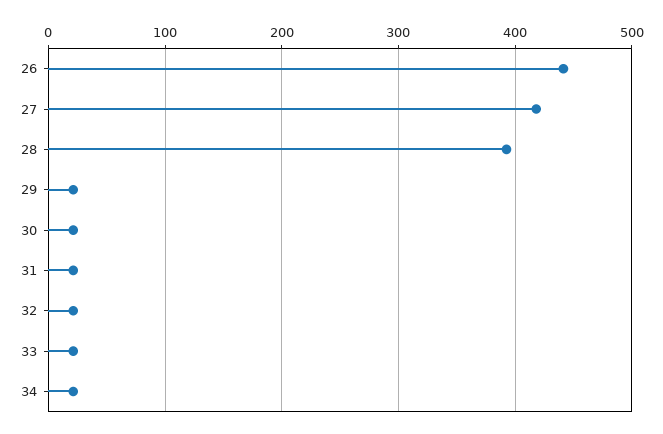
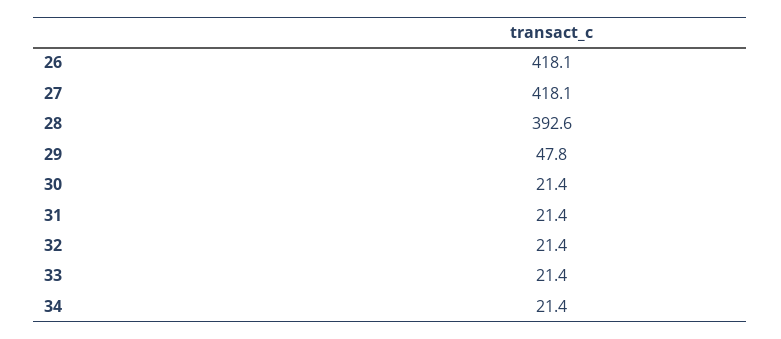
  {
-   "26": 440,
+   "26": 418.1,
    "27": 418.1,
    "28": 392.6,
-   "29": 20,
+   "29": 47.8,
    "30": 21.4,
    "31": 21.4,
    "32": 21.4,
    "33": 21.4,
    "34": 21.4
  }

